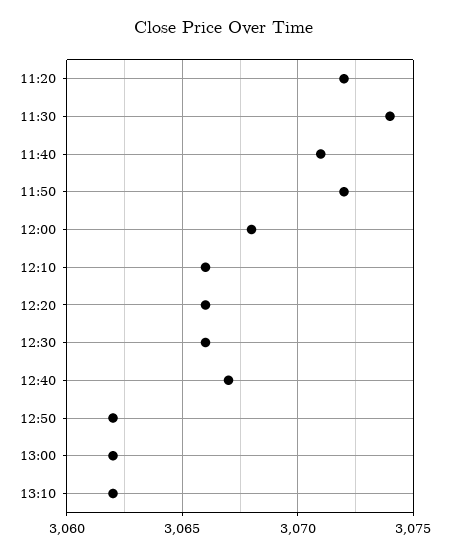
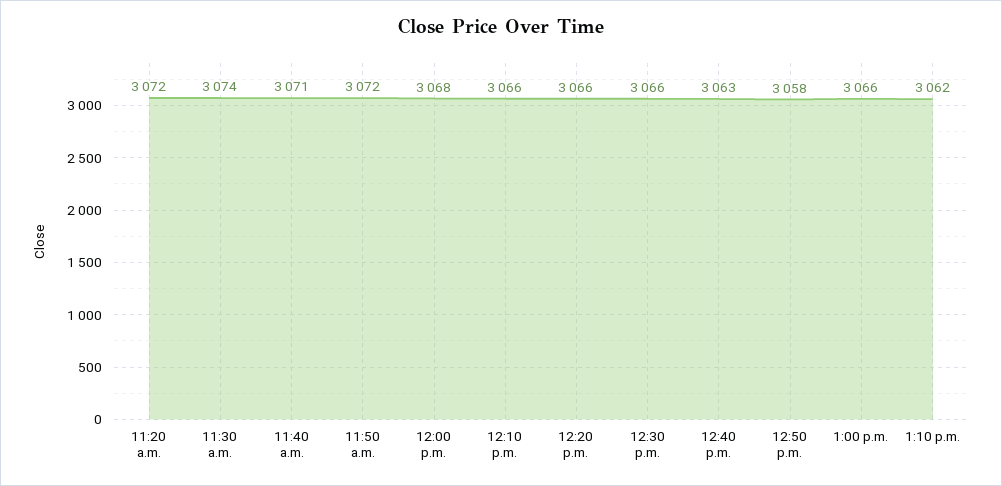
  {
    "11:20": 3072,
    "11:30": 3074,
    "11:40": 3071,
    "11:50": 3072,
    "12:00": 3068,
    "12:10": 3066,
    "12:20": 3066,
    "12:30": 3066,
-   "12:40": 3067,
+   "12:40": 3063,
-   "12:50": 3062,
+   "12:50": 3058,
-   "13:00": 3062,
+   "13:00": 3066,
    "13:10": 3062
  }

